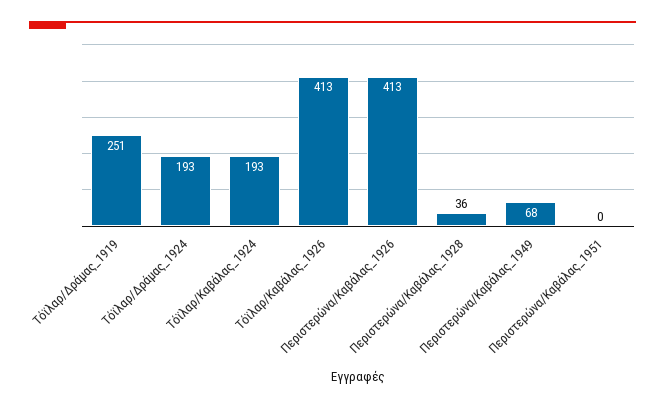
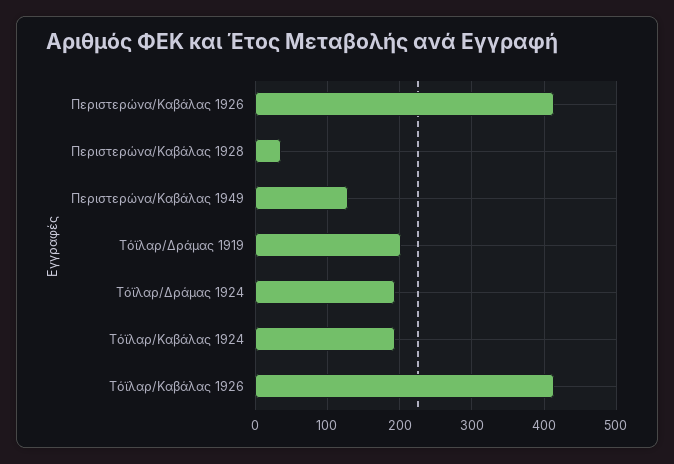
  {
-   "Τόϊλαρ/Δράμας_1919": 251,
+   "Τόϊλαρ/Δράμας_1919": 200,
    "Τόϊλαρ/Δράμας_1924": 193,
    "Τόϊλαρ/Καβάλας_1924": 193,
    "Τόϊλαρ/Καβάλας_1926": 413,
    "Περιστερώνα/Καβάλας_1926": 413,
    "Περιστερώνα/Καβάλας_1928": 36,
-   "Περιστερώνα/Καβάλας_1949": 68,
+   "Περιστερώνα/Καβάλας_1949": 130
-   "Περιστερώνα/Καβάλας_1951": 0
  }

